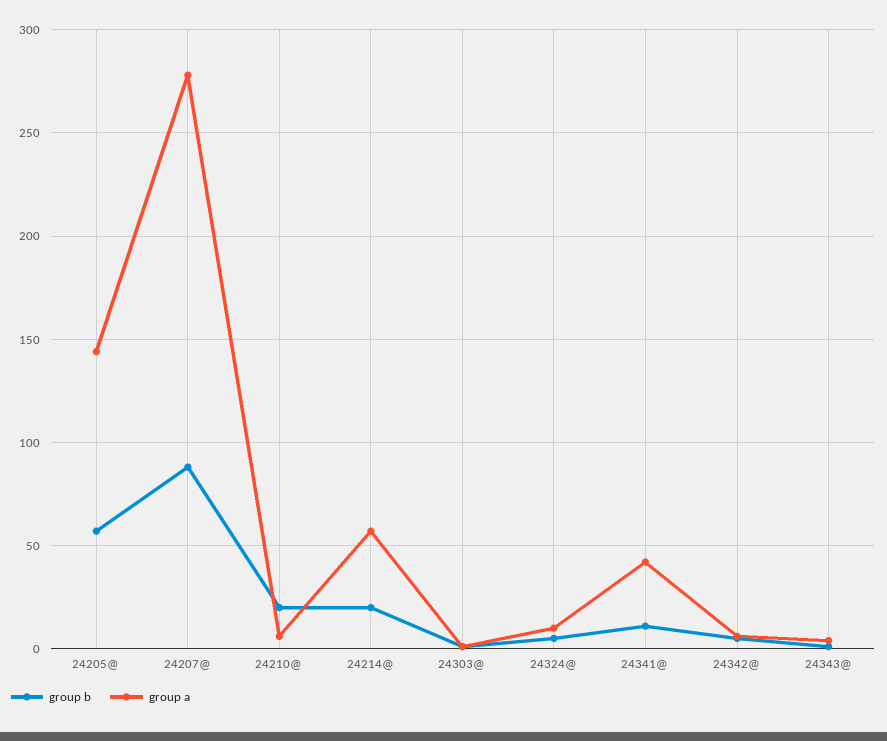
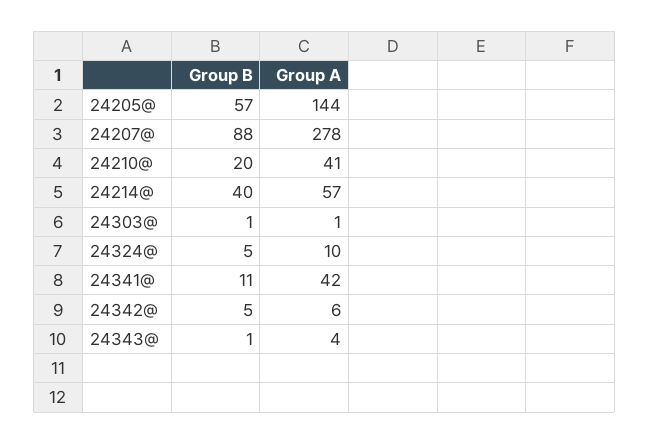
  {
    "group b": {
      "24205@": 57,
      "24207@": 88,
      "24210@": 20,
-     "24214@": 20,
+     "24214@": 40,
      "24303@": 1,
      "24324@": 5,
      "24341@": 11,
      "24342@": 5,
      "24343@": 1
    },
    "group a": {
      "24205@": 144,
      "24207@": 278,
-     "24210@": 5,
+     "24210@": 41,
      "24214@": 57,
      "24303@": 1,
      "24324@": 10,
      "24341@": 42,
      "24342@": 6,
      "24343@": 4
    }
  }

